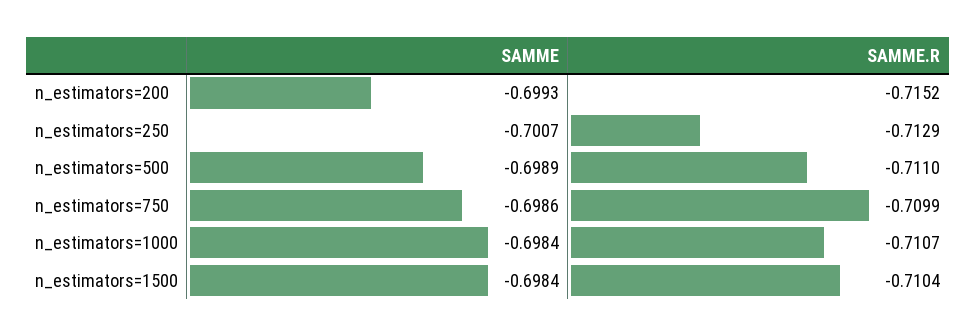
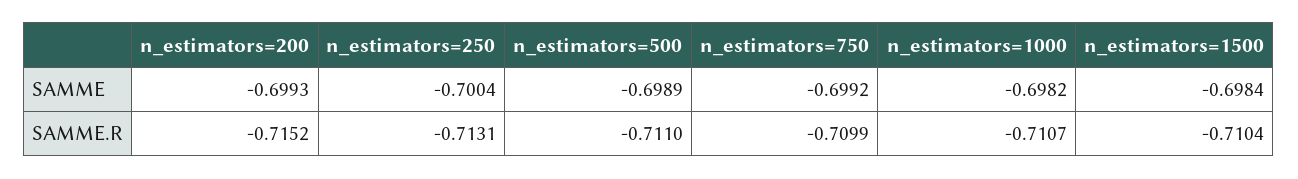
  {
    "SAMME": {
      "n_estimators=200": -0.6993,
-     "n_estimators=250": -0.7007,
+     "n_estimators=250": -0.7004,
      "n_estimators=500": -0.6989,
-     "n_estimators=750": -0.6986,
+     "n_estimators=750": -0.6992,
-     "n_estimators=1000": -0.6984,
+     "n_estimators=1000": -0.6982,
      "n_estimators=1500": -0.6984
    },
    "SAMME.R": {
      "n_estimators=200": -0.7152,
-     "n_estimators=250": -0.7129,
+     "n_estimators=250": -0.7131,
      "n_estimators=500": -0.711,
      "n_estimators=750": -0.7099,
      "n_estimators=1000": -0.7107,
      "n_estimators=1500": -0.7104
    }
  }

